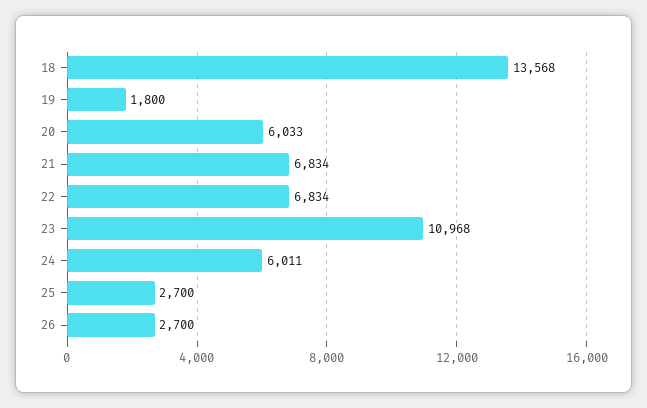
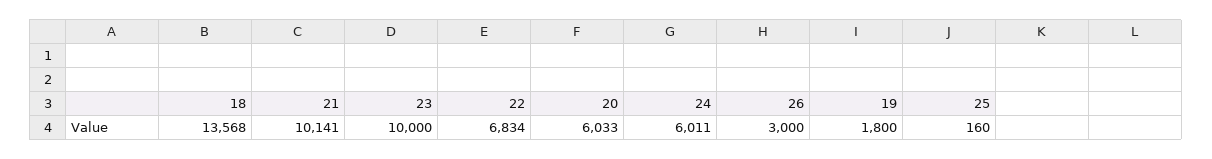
  {
    "18": 13568,
    "19": 1800,
    "20": 6033,
-   "21": 6834,
+   "21": 10141,
    "22": 6834,
-   "23": 10968,
+   "23": 10000,
    "24": 6011,
-   "25": 2700,
+   "25": 160,
-   "26": 2700
+   "26": 3000
  }

